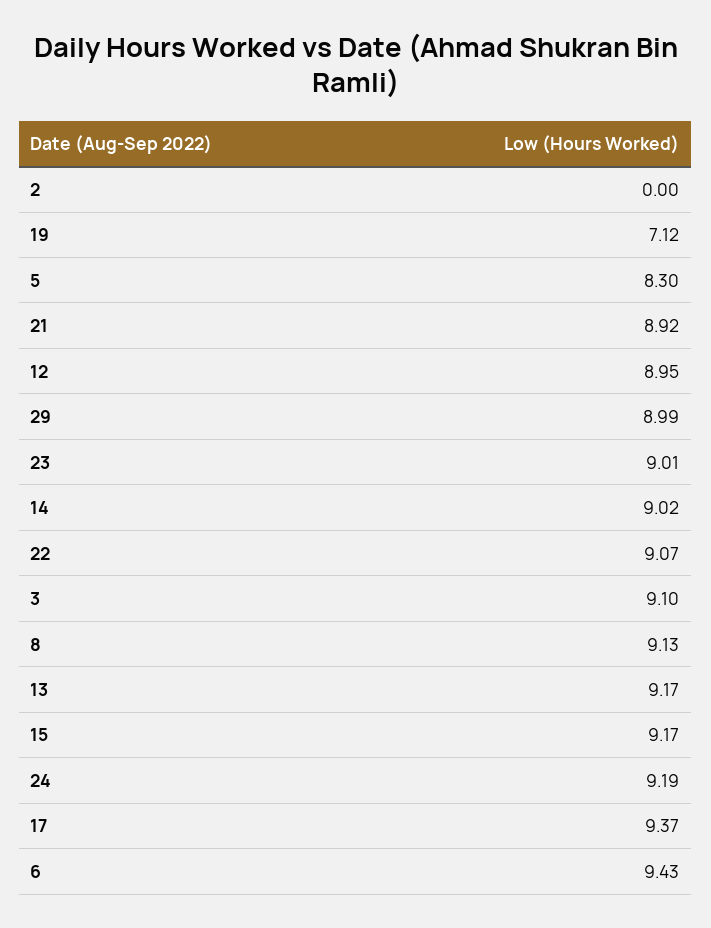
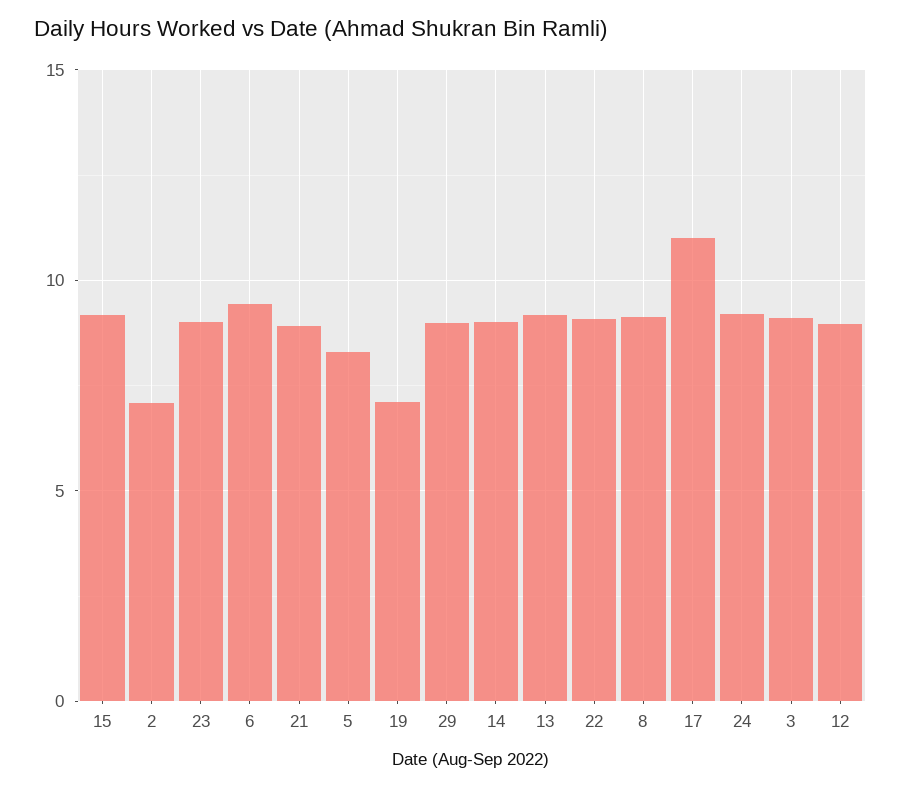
  {
-   "2": 0,
+   "2": 7,
    "19": 7.12,
    "5": 8.3,
    "21": 8.92,
    "12": 8.95,
    "29": 8.99,
    "23": 9.01,
    "14": 9.02,
    "22": 9.07,
    "3": 9.1,
    "8": 9.13,
    "13": 9.17,
    "15": 9.17,
    "24": 9.19,
-   "17": 9.37,
+   "17": 11,
    "6": 9.43
  }

